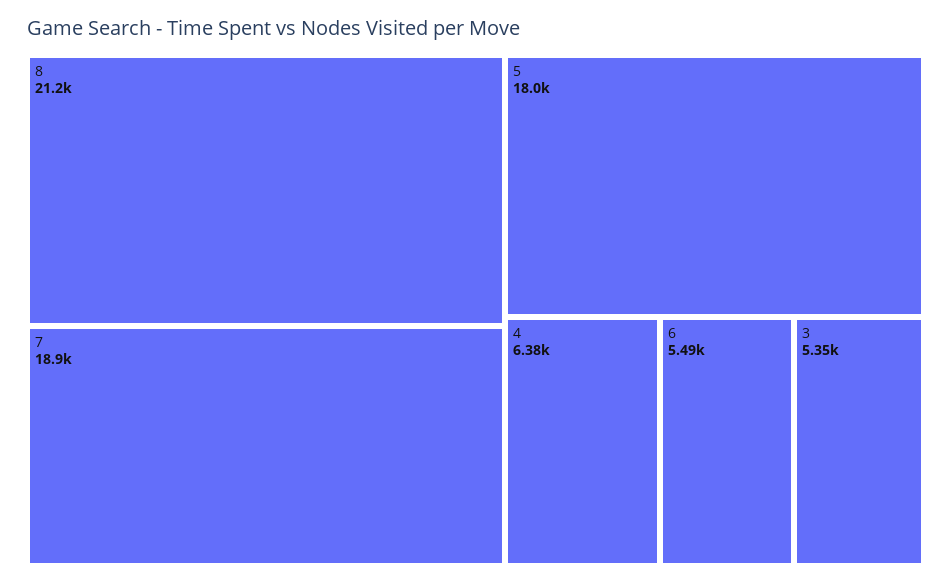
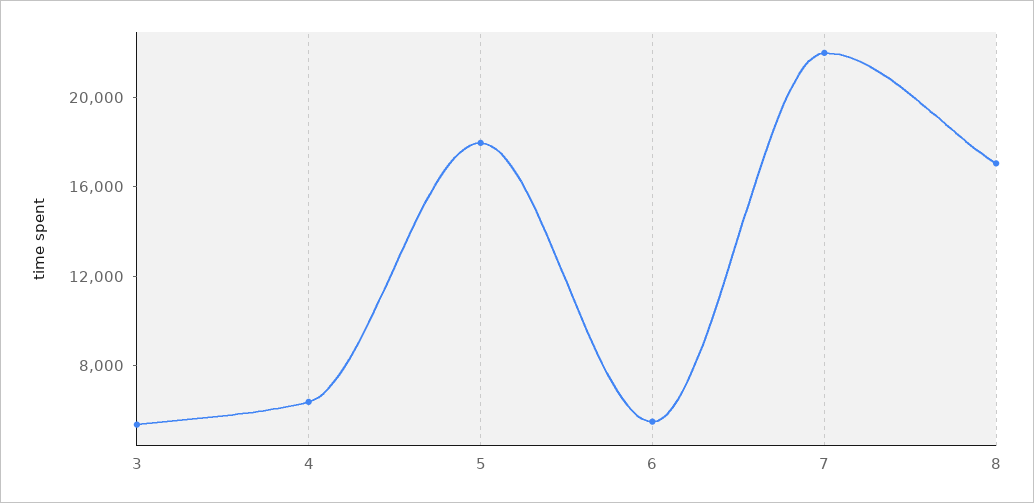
  {
-   "8": 21200,
+   "8": 17000,
-   "7": 18900,
+   "7": 22000,
    "5": 18000,
    "4": 6380,
    "6": 5490,
    "3": 5350
  }

